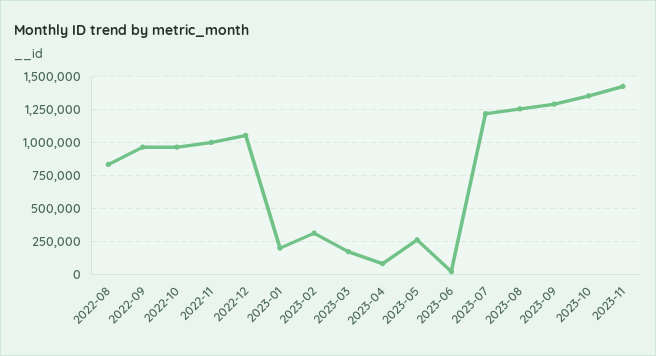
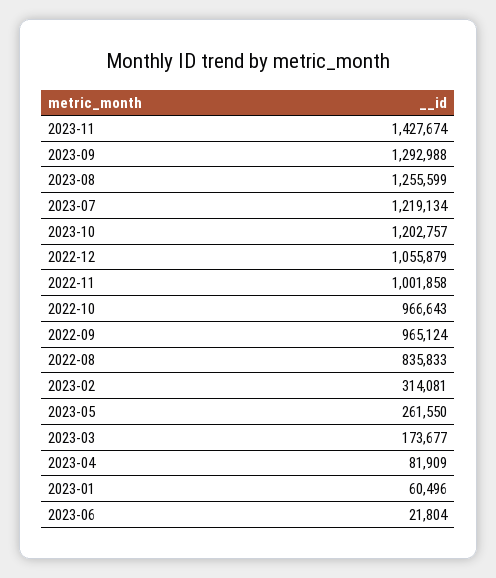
  {
    "2022-08": 835833,
    "2022-09": 965124,
    "2022-10": 966643,
    "2022-11": 1001858,
    "2022-12": 1055879,
-   "2023-01": 200000,
+   "2023-01": 60496,
    "2023-02": 314081,
    "2023-03": 173677,
    "2023-04": 81909,
    "2023-05": 261550,
    "2023-06": 21804,
    "2023-07": 1219134,
    "2023-08": 1255599,
    "2023-09": 1292988,
-   "2023-10": 1350000,
+   "2023-10": 1202757,
    "2023-11": 1427674
  }

